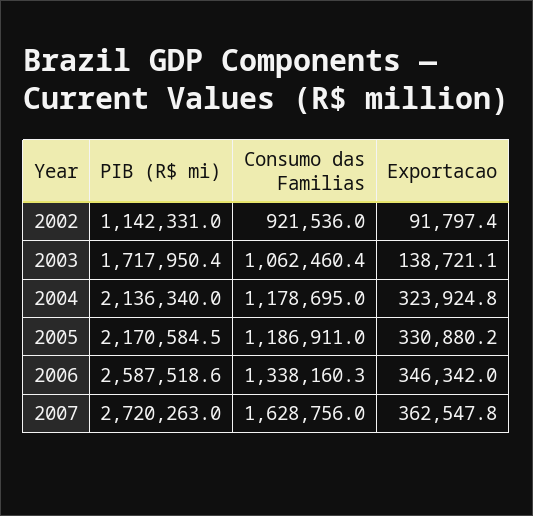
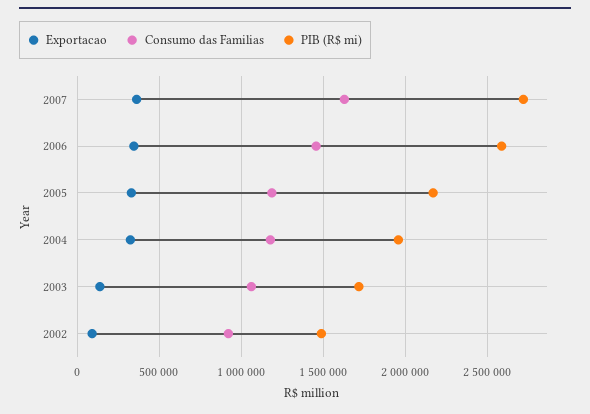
  {
    "PIB (R$ mi)": {
-     "2002": 1142331,
+     "2002": 1500000,
      "2003": 1717950.4,
-     "2004": 2136340,
+     "2004": 1950000,
      "2005": 2170584.5,
      "2006": 2587518.6,
      "2007": 2720263
    },
    "Consumo das Familias": {
      "2002": 921536,
      "2003": 1062460.4,
      "2004": 1178695,
      "2005": 1186911,
-     "2006": 1338160.3,
+     "2006": 1450000,
      "2007": 1628756
    },
    "Exportacao": {
      "2002": 91797.4,
      "2003": 138721.1,
      "2004": 323924.8,
      "2005": 330880.2,
      "2006": 346342,
      "2007": 362547.8
    }
  }

